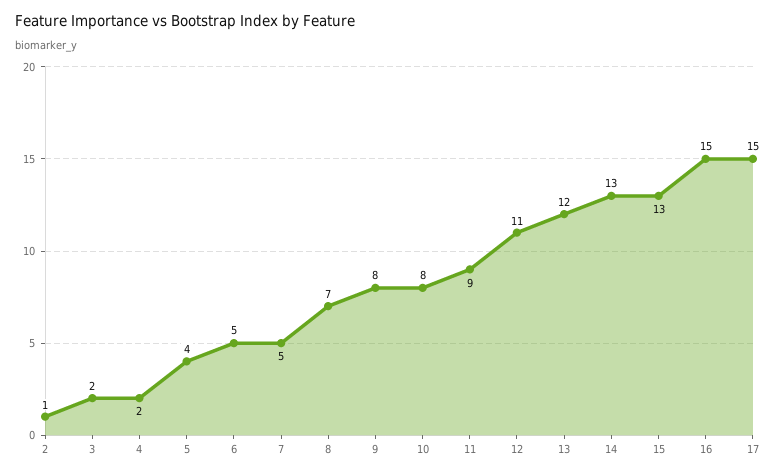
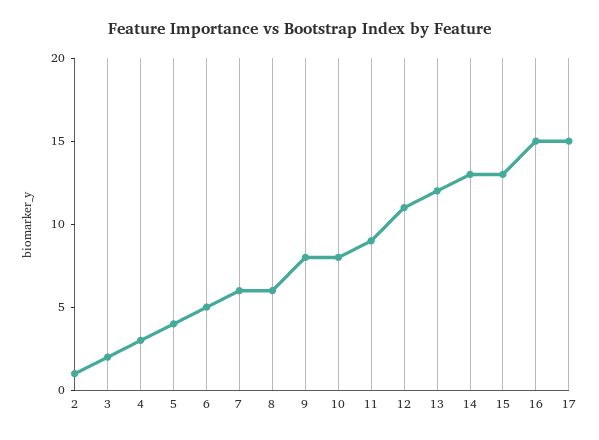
  {
    "2": 1,
    "3": 2,
-   "4": 2,
+   "4": 3,
    "5": 4,
    "6": 5,
-   "7": 5,
+   "7": 6,
-   "8": 7,
+   "8": 6,
    "9": 8,
    "10": 8,
    "11": 9,
    "12": 11,
    "13": 12,
    "14": 13,
    "15": 13,
    "16": 15,
    "17": 15
  }

